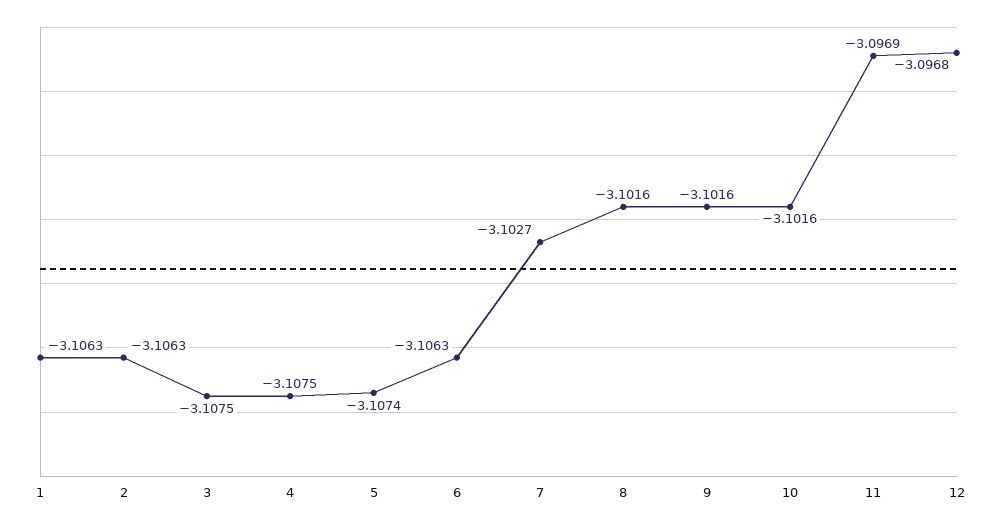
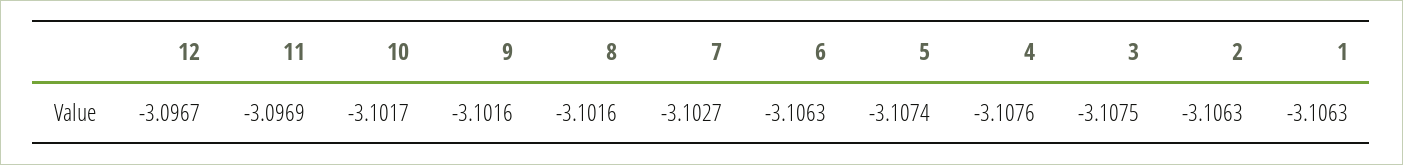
  {
    "1": -3.1063,
    "2": -3.1063,
    "3": -3.1075,
-   "4": -3.1075,
+   "4": -3.1076,
    "5": -3.1074,
    "6": -3.1063,
    "7": -3.1027,
    "8": -3.1016,
    "9": -3.1016,
-   "10": -3.1016,
+   "10": -3.1017,
    "11": -3.0969,
-   "12": -3.0968
+   "12": -3.0967
  }

